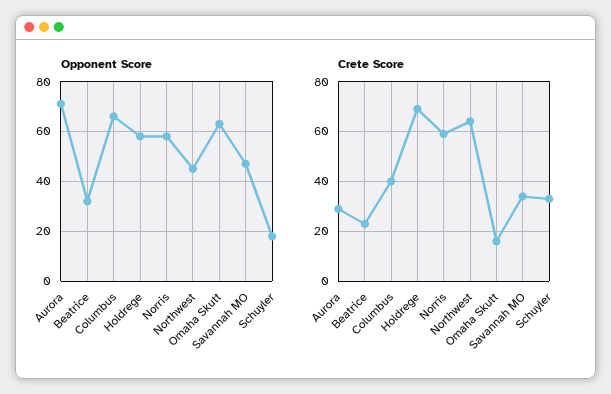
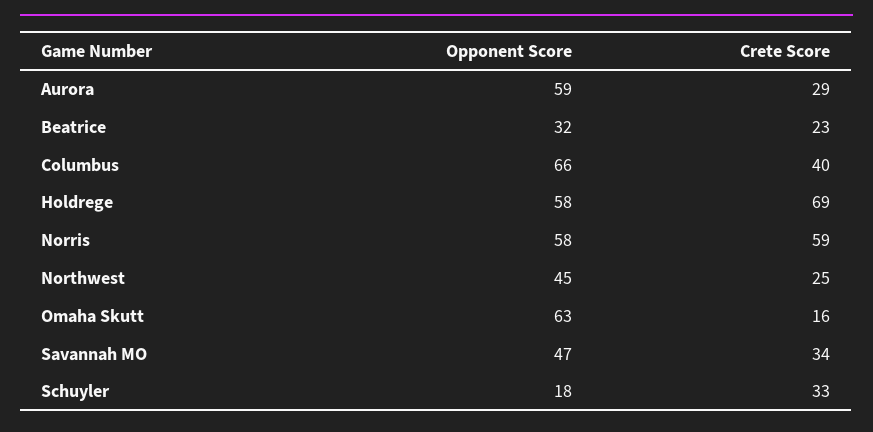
  {
    "Opponent Score": {
-     "Aurora": 70,
+     "Aurora": 59,
      "Beatrice": 32,
      "Columbus": 66,
      "Holdrege": 58,
      "Norris": 58,
      "Northwest": 45,
      "Omaha Skutt": 63,
      "Savannah MO": 47,
      "Schuyler": 18
    },
    "Crete Score": {
      "Aurora": 29,
      "Beatrice": 23,
      "Columbus": 40,
      "Holdrege": 69,
      "Norris": 59,
-     "Northwest": 65,
+     "Northwest": 25,
      "Omaha Skutt": 16,
      "Savannah MO": 34,
      "Schuyler": 33
    }
  }

